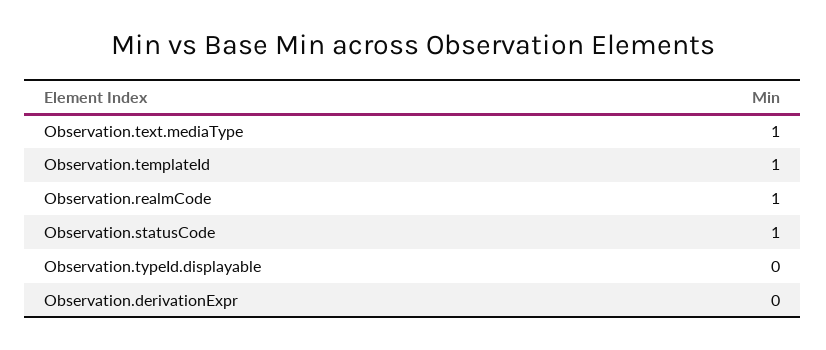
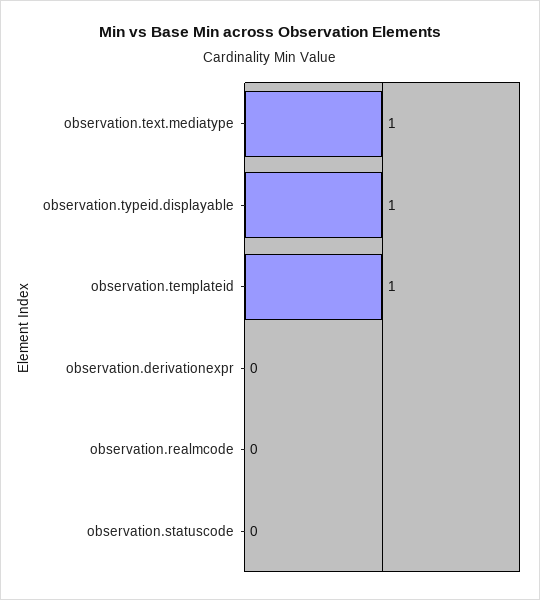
  {
    "Observation.text.mediaType": 1,
    "Observation.templateId": 1,
-   "Observation.realmCode": 1,
+   "Observation.realmCode": 0,
-   "Observation.statusCode": 1,
+   "Observation.statusCode": 0,
-   "Observation.typeId.displayable": 0,
+   "Observation.typeId.displayable": 1,
    "Observation.derivationExpr": 0
  }

